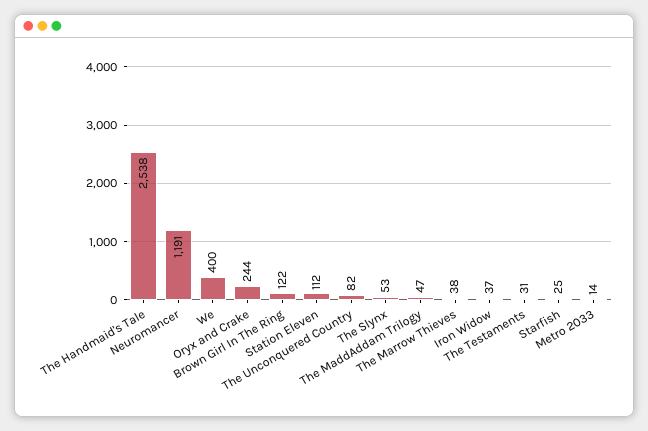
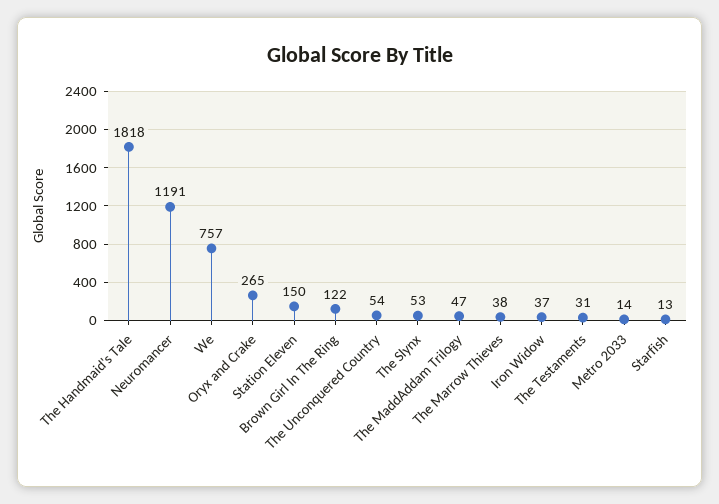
  {
-   "The Handmaid's Tale": 2538,
+   "The Handmaid's Tale": 1818,
    "Neuromancer": 1191,
-   "We": 400,
+   "We": 757,
-   "Oryx and Crake": 244,
+   "Oryx and Crake": 265,
    "Brown Girl In The Ring": 122,
-   "Station Eleven": 112,
+   "Station Eleven": 150,
-   "The Unconquered Country": 82,
+   "The Unconquered Country": 54,
    "The Slynx": 53,
    "The MaddAddam Trilogy": 47,
    "The Marrow Thieves": 38,
    "Iron Widow": 37,
    "The Testaments": 31,
-   "Starfish": 25,
+   "Starfish": 13,
    "Metro 2033": 14
  }

